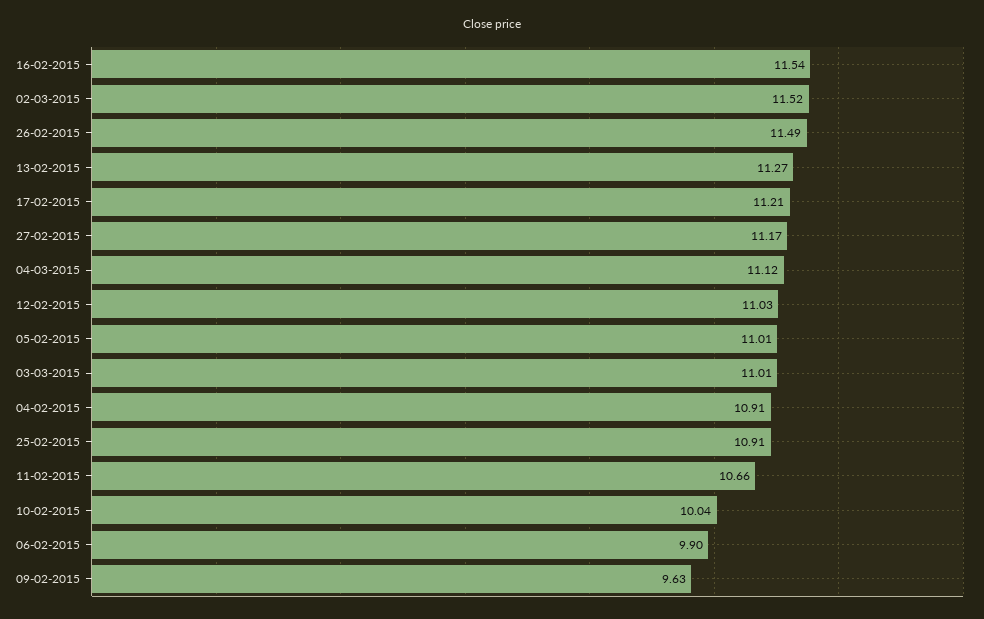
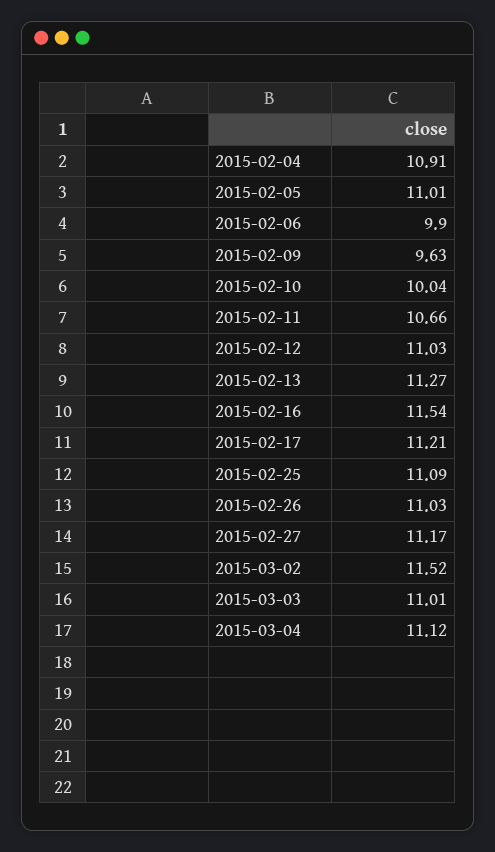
  {
    "16-02-2015": 11.54,
    "02-03-2015": 11.52,
-   "26-02-2015": 11.49,
+   "26-02-2015": 11.03,
    "13-02-2015": 11.27,
    "17-02-2015": 11.21,
    "27-02-2015": 11.17,
    "04-03-2015": 11.12,
    "12-02-2015": 11.03,
    "05-02-2015": 11.01,
    "03-03-2015": 11.01,
    "04-02-2015": 10.91,
-   "25-02-2015": 10.91,
+   "25-02-2015": 11.09,
    "11-02-2015": 10.66,
    "10-02-2015": 10.04,
    "06-02-2015": 9.9,
    "09-02-2015": 9.63
  }

